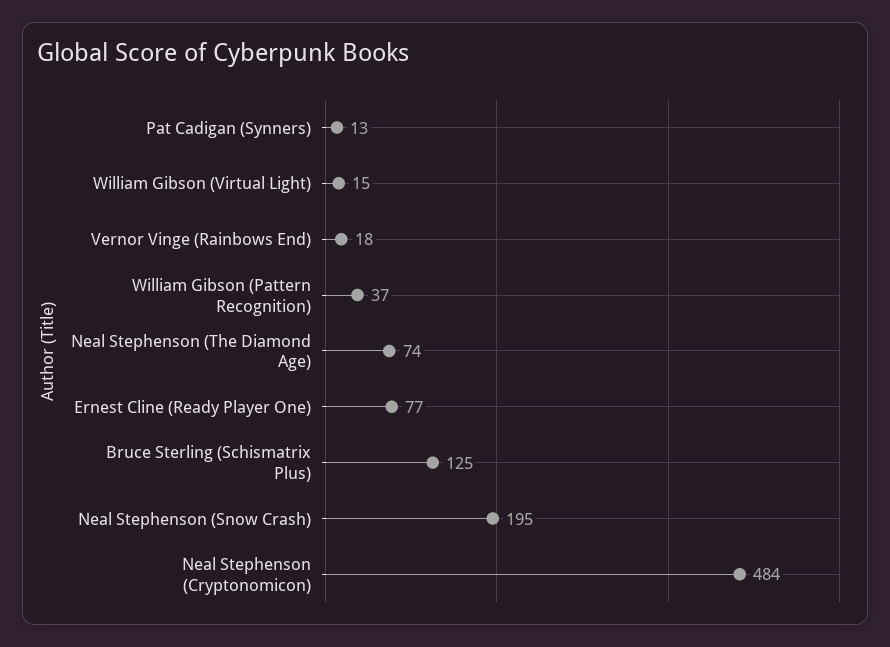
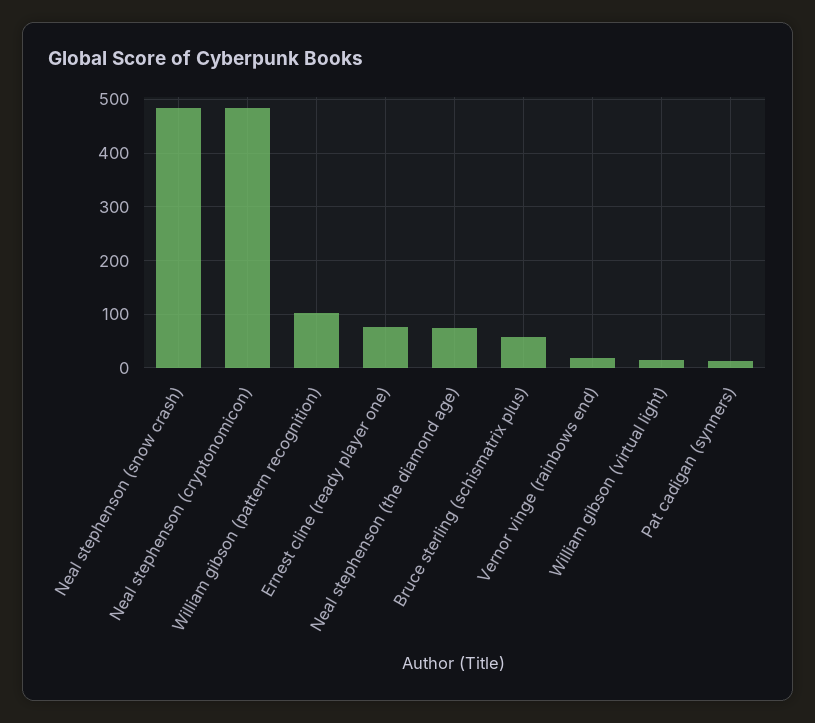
  {
    "Pat Cadigan (Synners)": 13,
    "William Gibson (Virtual Light)": 15,
    "Vernor Vinge (Rainbows End)": 18,
-   "William Gibson (Pattern Recognition)": 37,
+   "William Gibson (Pattern Recognition)": 100,
    "Neal Stephenson (The Diamond Age)": 74,
    "Ernest Cline (Ready Player One)": 77,
-   "Bruce Sterling (Schismatrix Plus)": 125,
+   "Bruce Sterling (Schismatrix Plus)": 60,
-   "Neal Stephenson (Snow Crash)": 195,
+   "Neal Stephenson (Snow Crash)": 480,
    "Neal Stephenson (Cryptonomicon)": 484
  }

